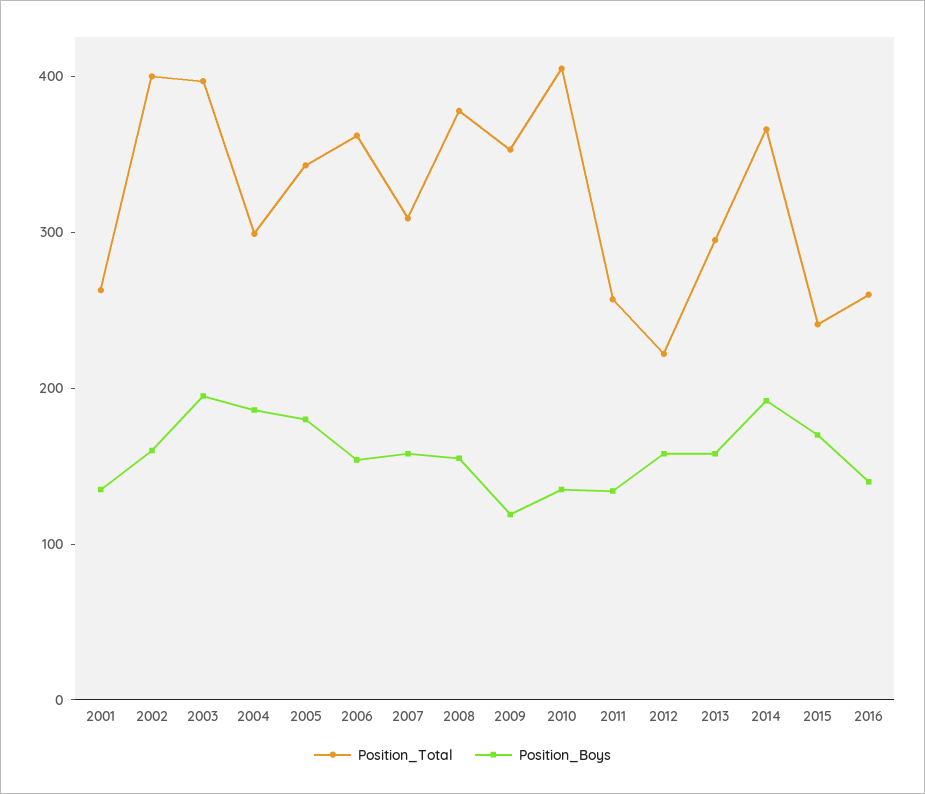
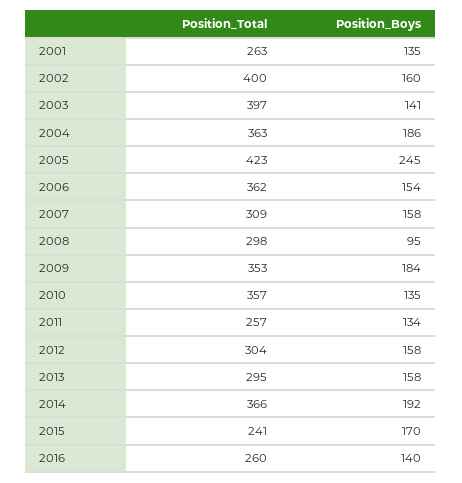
  {
    "Position_Total": {
      "2001": 263,
      "2002": 400,
      "2003": 397,
-     "2004": 300,
+     "2004": 363,
-     "2005": 340,
+     "2005": 423,
      "2006": 362,
      "2007": 309,
-     "2008": 380,
+     "2008": 298,
      "2009": 353,
-     "2010": 400,
+     "2010": 357,
      "2011": 257,
-     "2012": 220,
+     "2012": 304,
      "2013": 295,
      "2014": 366,
      "2015": 241,
      "2016": 260
    },
    "Position_Boys": {
      "2001": 135,
      "2002": 160,
-     "2003": 200,
+     "2003": 141,
      "2004": 186,
-     "2005": 180,
+     "2005": 245,
      "2006": 154,
      "2007": 158,
-     "2008": 160,
+     "2008": 95,
-     "2009": 120,
+     "2009": 184,
      "2010": 135,
      "2011": 134,
      "2012": 158,
      "2013": 158,
      "2014": 192,
      "2015": 170,
      "2016": 140
    }
  }

